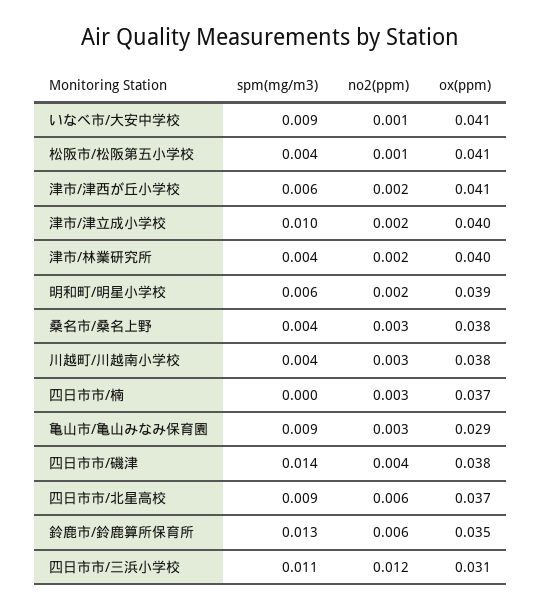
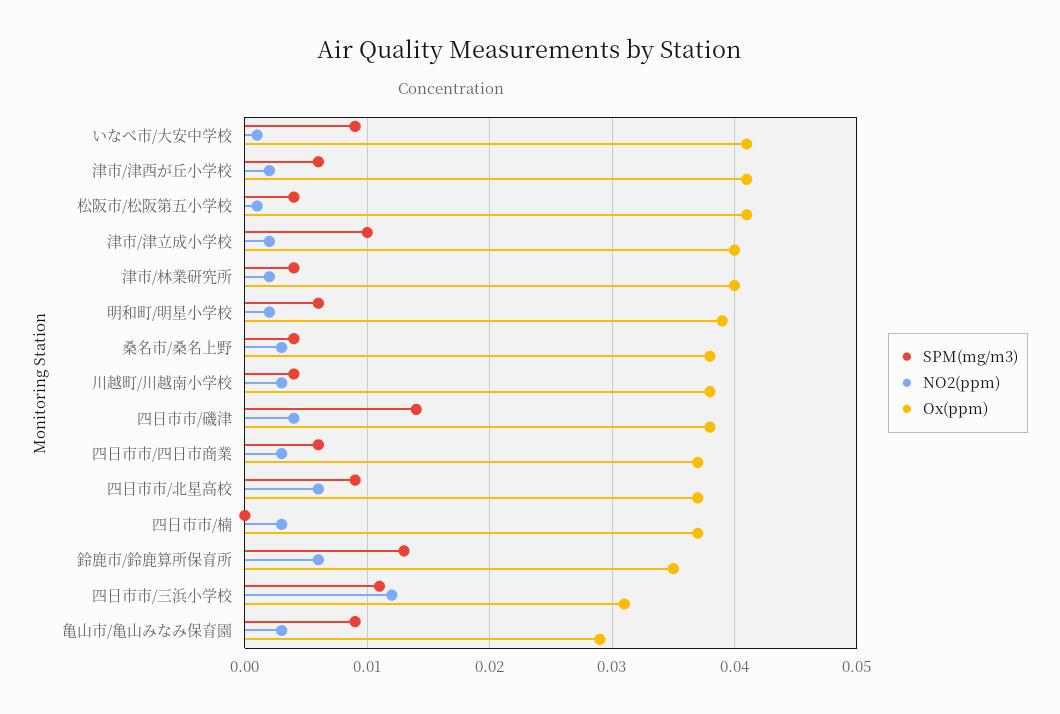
  {
    "spm(mg/m3)": {
      "いなべ市/大安中学校": 0.009,
      "松阪市/松阪第五小学校": 0.004,
      "津市/津西が丘小学校": 0.006,
      "津市/津立成小学校": 0.01,
      "津市/林業研究所": 0.004,
      "明和町/明星小学校": 0.006,
      "桑名市/桑名上野": 0.004,
      "川越町/川越南小学校": 0.004,
      "四日市市/楠": 0,
      "亀山市/亀山みなみ保育園": 0.009,
      "四日市市/磯津": 0.014,
      "四日市市/北星高校": 0.009,
      "鈴鹿市/鈴鹿算所保育所": 0.013,
-     "四日市市/三浜小学校": 0.011
+     "四日市市/三浜小学校": 0.011,
+     "四日市市/四日市商業": 0.006
    },
    "no2(ppm)": {
      "いなべ市/大安中学校": 0.001,
      "松阪市/松阪第五小学校": 0.001,
      "津市/津西が丘小学校": 0.002,
      "津市/津立成小学校": 0.002,
      "津市/林業研究所": 0.002,
      "明和町/明星小学校": 0.002,
      "桑名市/桑名上野": 0.003,
      "川越町/川越南小学校": 0.003,
      "四日市市/楠": 0.003,
      "亀山市/亀山みなみ保育園": 0.003,
      "四日市市/磯津": 0.004,
      "四日市市/北星高校": 0.006,
      "鈴鹿市/鈴鹿算所保育所": 0.006,
-     "四日市市/三浜小学校": 0.012
+     "四日市市/三浜小学校": 0.012,
+     "四日市市/四日市商業": 0.003
    },
    "ox(ppm)": {
      "いなべ市/大安中学校": 0.041,
      "松阪市/松阪第五小学校": 0.041,
      "津市/津西が丘小学校": 0.041,
      "津市/津立成小学校": 0.04,
      "津市/林業研究所": 0.04,
      "明和町/明星小学校": 0.039,
      "桑名市/桑名上野": 0.038,
      "川越町/川越南小学校": 0.038,
      "四日市市/楠": 0.037,
      "亀山市/亀山みなみ保育園": 0.029,
      "四日市市/磯津": 0.038,
      "四日市市/北星高校": 0.037,
      "鈴鹿市/鈴鹿算所保育所": 0.035,
-     "四日市市/三浜小学校": 0.031
+     "四日市市/三浜小学校": 0.031,
+     "四日市市/四日市商業": 0.037
    }
  }

